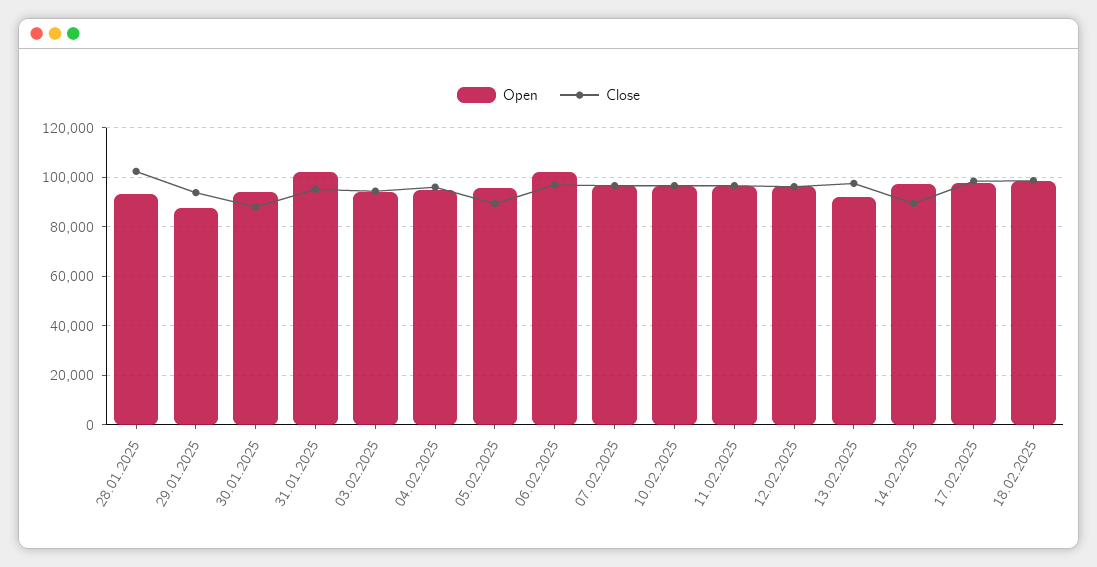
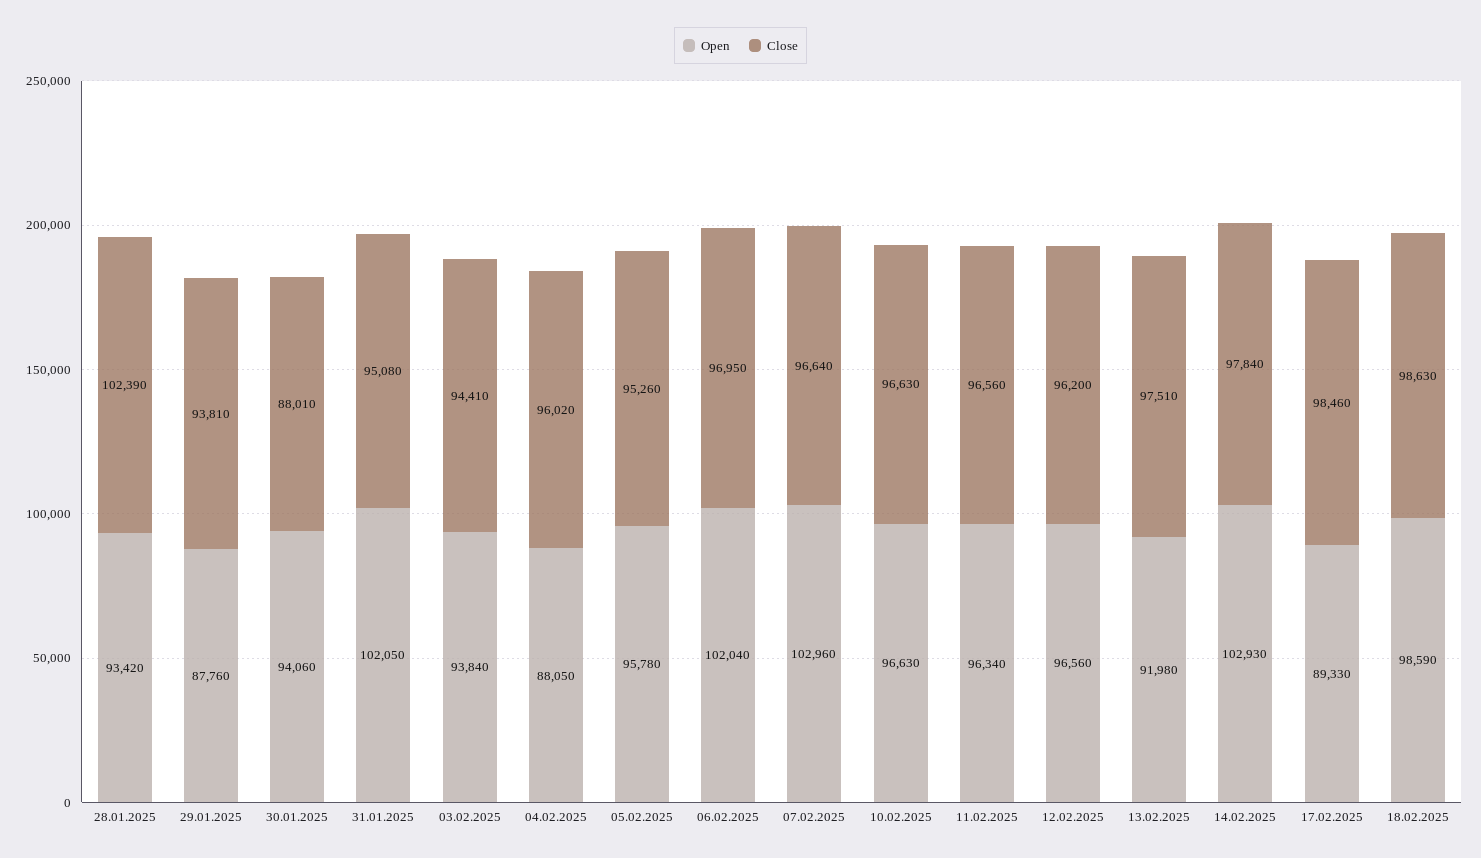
  {
    "Open": {
      "28.01.2025": 93420,
      "29.01.2025": 87760,
      "30.01.2025": 94060,
      "31.01.2025": 102050,
      "03.02.2025": 93840,
-     "04.02.2025": 95000,
+     "04.02.2025": 88050,
      "05.02.2025": 95780,
      "06.02.2025": 102040,
-     "07.02.2025": 97500,
+     "07.02.2025": 102960,
      "10.02.2025": 96630,
      "11.02.2025": 96340,
      "12.02.2025": 96560,
      "13.02.2025": 91980,
-     "14.02.2025": 97500,
+     "14.02.2025": 102930,
-     "17.02.2025": 97500,
+     "17.02.2025": 89330,
      "18.02.2025": 98590
    },
    "Close": {
      "28.01.2025": 102390,
      "29.01.2025": 93810,
      "30.01.2025": 88010,
      "31.01.2025": 95080,
      "03.02.2025": 94410,
      "04.02.2025": 96020,
-     "05.02.2025": 90000,
+     "05.02.2025": 95260,
      "06.02.2025": 96950,
      "07.02.2025": 96640,
      "10.02.2025": 96630,
      "11.02.2025": 96560,
      "12.02.2025": 96200,
      "13.02.2025": 97510,
-     "14.02.2025": 90000,
+     "14.02.2025": 97840,
      "17.02.2025": 98460,
      "18.02.2025": 98630
    }
  }

